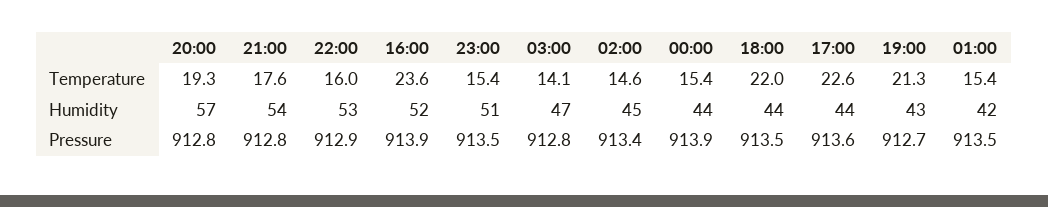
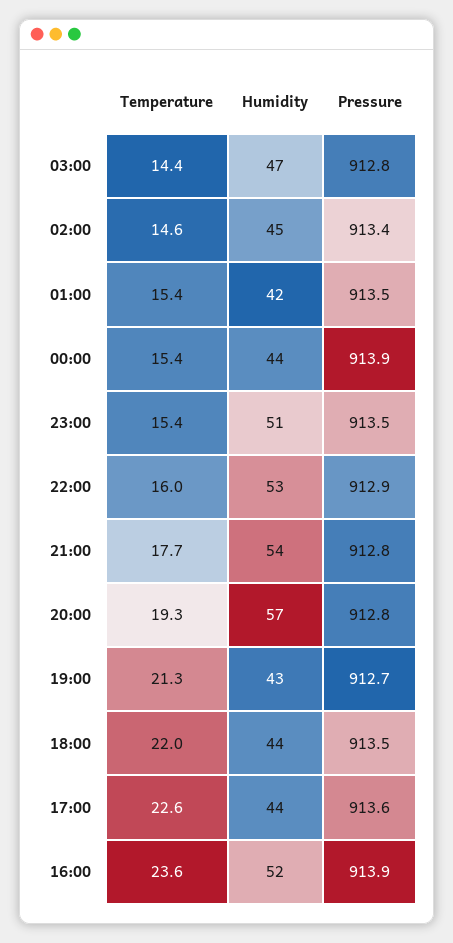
  {
    "20:00": {
      "Temperature": 19.3,
      "Humidity": 57,
      "Pressure": 912.8
    },
    "21:00": {
-     "Temperature": 17.6,
+     "Temperature": 17.7,
      "Humidity": 54,
      "Pressure": 912.8
    },
    "22:00": {
      "Temperature": 16,
      "Humidity": 53,
      "Pressure": 912.9
    },
    "16:00": {
      "Temperature": 23.6,
      "Humidity": 52,
      "Pressure": 913.9
    },
    "23:00": {
      "Temperature": 15.4,
      "Humidity": 51,
      "Pressure": 913.5
    },
    "03:00": {
-     "Temperature": 14.1,
+     "Temperature": 14.4,
      "Humidity": 47,
      "Pressure": 912.8
    },
    "02:00": {
      "Temperature": 14.6,
      "Humidity": 45,
      "Pressure": 913.4
    },
    "00:00": {
      "Temperature": 15.4,
      "Humidity": 44,
      "Pressure": 913.9
    },
    "18:00": {
      "Temperature": 22,
      "Humidity": 44,
      "Pressure": 913.5
    },
    "17:00": {
      "Temperature": 22.6,
      "Humidity": 44,
      "Pressure": 913.6
    },
    "19:00": {
      "Temperature": 21.3,
      "Humidity": 43,
      "Pressure": 912.7
    },
    "01:00": {
      "Temperature": 15.4,
      "Humidity": 42,
      "Pressure": 913.5
    }
  }

